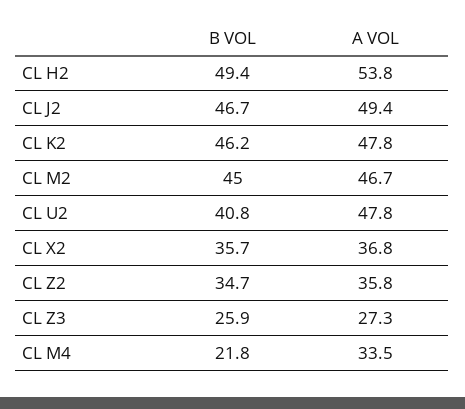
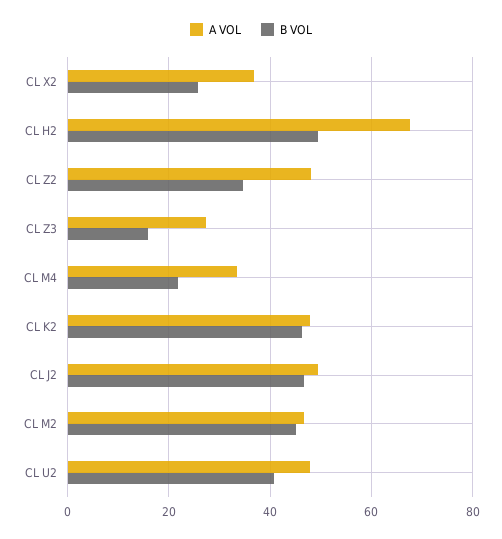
  {
    "B VOL": {
      "CL H2": 49.4,
      "CL J2": 46.7,
      "CL K2": 46.2,
      "CL M2": 45,
      "CL U2": 40.8,
-     "CL X2": 35.7,
+     "CL X2": 26,
      "CL Z2": 34.7,
-     "CL Z3": 25.9,
+     "CL Z3": 16,
      "CL M4": 21.8
    },
    "A VOL": {
-     "CL H2": 53.8,
+     "CL H2": 68,
      "CL J2": 49.4,
      "CL K2": 47.8,
      "CL M2": 46.7,
      "CL U2": 47.8,
      "CL X2": 36.8,
-     "CL Z2": 35.8,
+     "CL Z2": 48,
      "CL Z3": 27.3,
      "CL M4": 33.5
    }
  }

